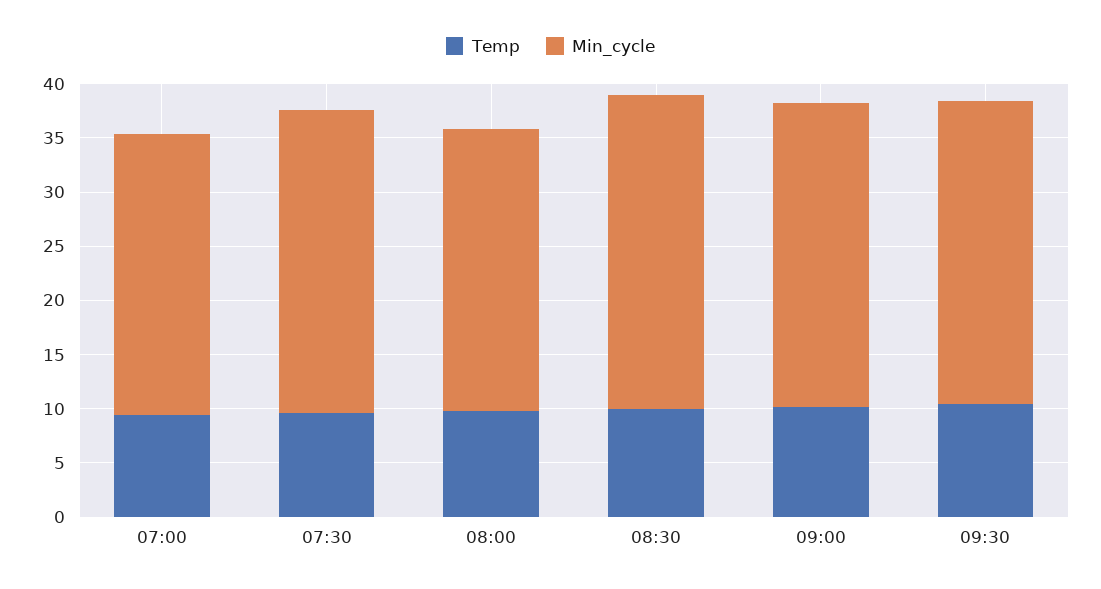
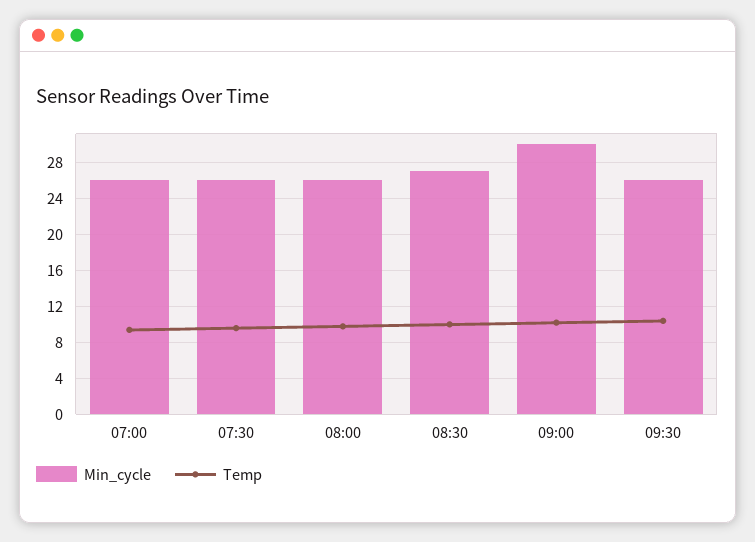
  {
    "Temp": {
      "07:00": 9,
      "07:30": 10,
      "08:00": 10,
      "08:30": 10,
      "09:00": 10,
      "09:30": 10
    },
    "Min_cycle": {
      "07:00": 26,
-     "07:30": 28,
+     "07:30": 26,
      "08:00": 26,
-     "08:30": 29,
+     "08:30": 27,
-     "09:00": 28,
+     "09:00": 30,
-     "09:30": 28
+     "09:30": 26
    }
  }

